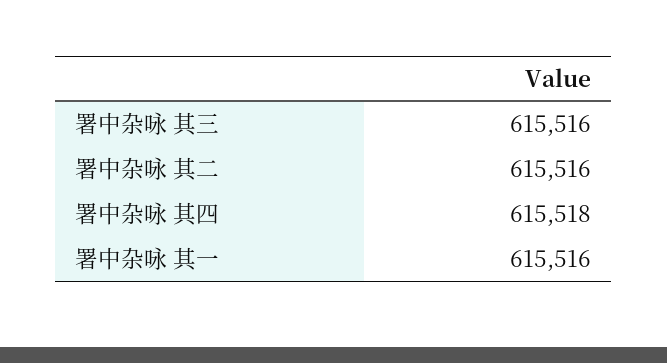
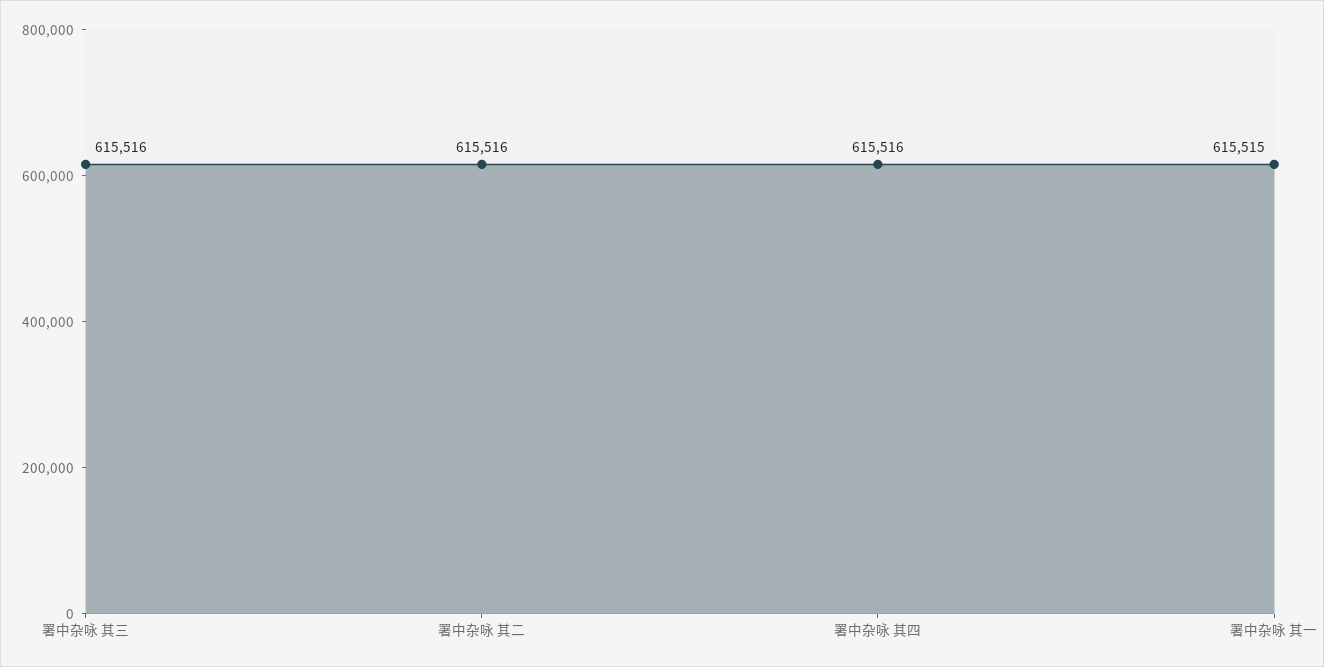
  {
    "署中杂咏 其三": 615516,
    "署中杂咏 其二": 615516,
-   "署中杂咏 其四": 615518,
+   "署中杂咏 其四": 615516,
-   "署中杂咏 其一": 615516
+   "署中杂咏 其一": 615515
  }

